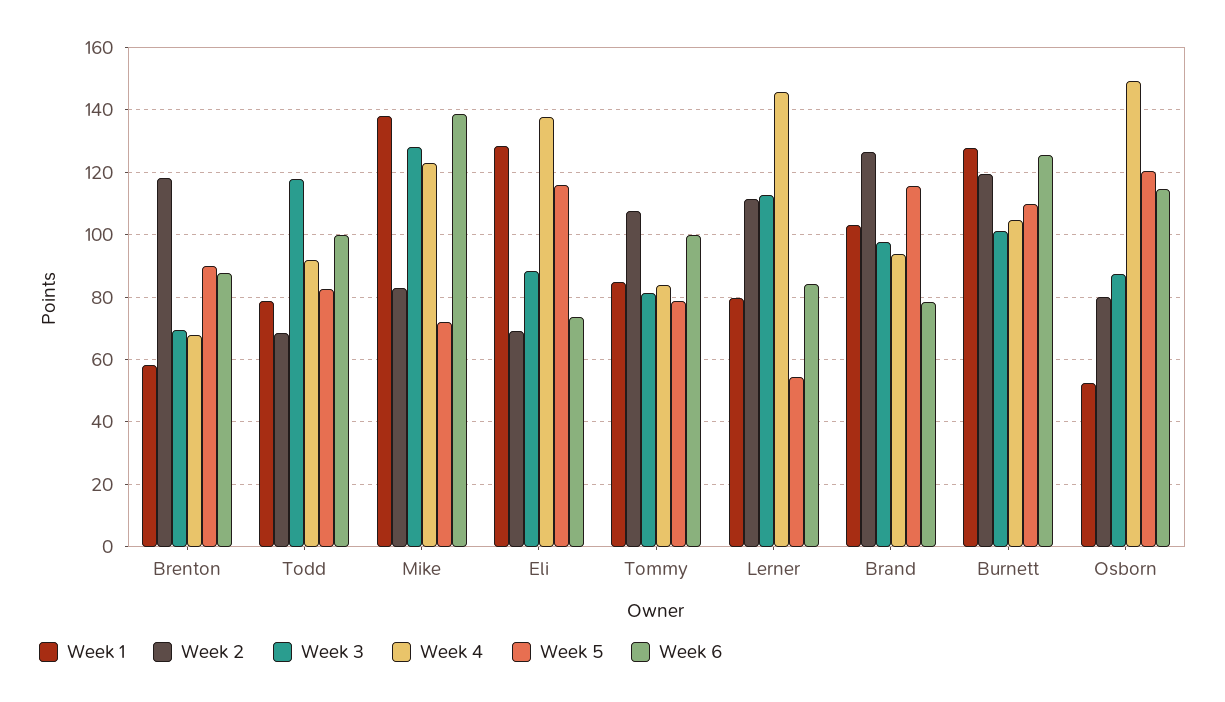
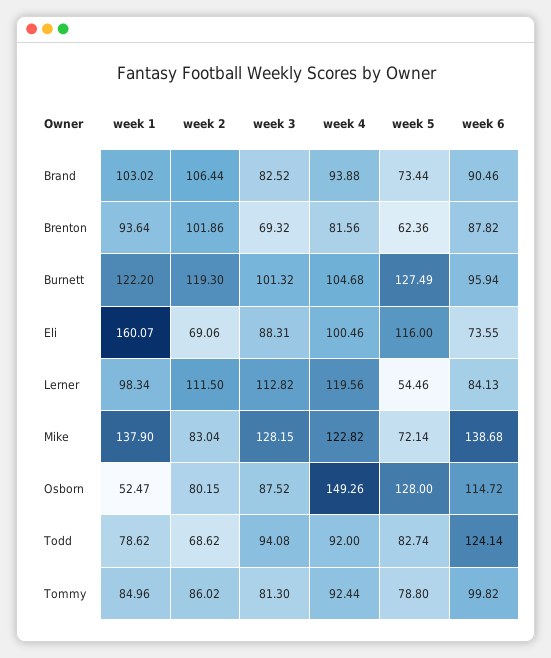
  {
    "Week 1": {
-     "Brenton": 58,
+     "Brenton": 93.64,
      "Todd": 78.62,
      "Mike": 137.9,
-     "Eli": 128,
+     "Eli": 160.07,
      "Tommy": 84.96,
-     "Lerner": 80,
+     "Lerner": 98.34,
      "Brand": 103.02,
-     "Burnett": 128,
+     "Burnett": 122.2,
      "Osborn": 52.47
    },
    "Week 2": {
-     "Brenton": 118,
+     "Brenton": 101.86,
      "Todd": 68.62,
      "Mike": 83.04,
      "Eli": 69.06,
-     "Tommy": 108,
+     "Tommy": 86.02,
      "Lerner": 111.5,
-     "Brand": 126,
+     "Brand": 106.44,
      "Burnett": 119.3,
      "Osborn": 80.15
    },
    "Week 3": {
      "Brenton": 69.32,
-     "Todd": 118,
+     "Todd": 94.08,
      "Mike": 128.15,
      "Eli": 88.31,
      "Tommy": 81.3,
      "Lerner": 112.82,
-     "Brand": 98,
+     "Brand": 82.52,
      "Burnett": 101.32,
      "Osborn": 87.52
    },
    "Week 4": {
-     "Brenton": 68,
+     "Brenton": 81.56,
      "Todd": 92,
      "Mike": 122.82,
-     "Eli": 138,
+     "Eli": 100.46,
-     "Tommy": 84,
+     "Tommy": 92.44,
-     "Lerner": 146,
+     "Lerner": 119.56,
      "Brand": 93.88,
      "Burnett": 104.68,
      "Osborn": 149.26
    },
    "Week 5": {
-     "Brenton": 90,
+     "Brenton": 62.36,
      "Todd": 82.74,
      "Mike": 72.14,
      "Eli": 116,
      "Tommy": 78.8,
      "Lerner": 54.46,
-     "Brand": 116,
+     "Brand": 73.44,
-     "Burnett": 110,
+     "Burnett": 127.49,
-     "Osborn": 120
+     "Osborn": 128
    },
    "Week 6": {
      "Brenton": 87.82,
-     "Todd": 100,
+     "Todd": 124.14,
      "Mike": 138.68,
      "Eli": 73.55,
      "Tommy": 99.82,
      "Lerner": 84.13,
-     "Brand": 78,
+     "Brand": 90.46,
-     "Burnett": 126,
+     "Burnett": 95.94,
      "Osborn": 114.72
    }
  }

